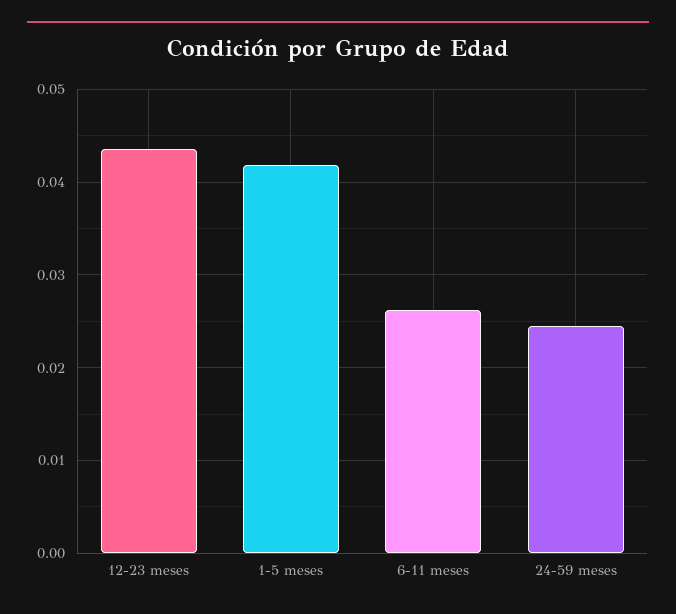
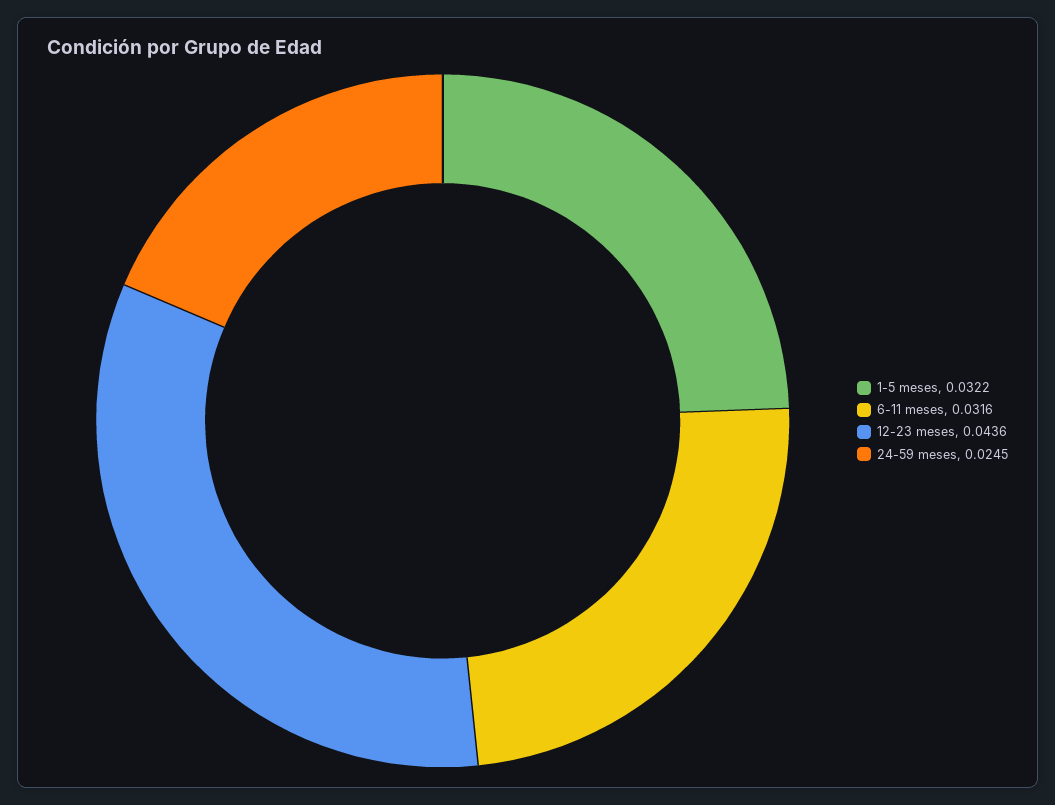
  {
    "12-23 meses": 0.0436,
-   "1-5 meses": 0.042,
+   "1-5 meses": 0.0322,
-   "6-11 meses": 0.026,
+   "6-11 meses": 0.0316,
    "24-59 meses": 0.0245
  }

